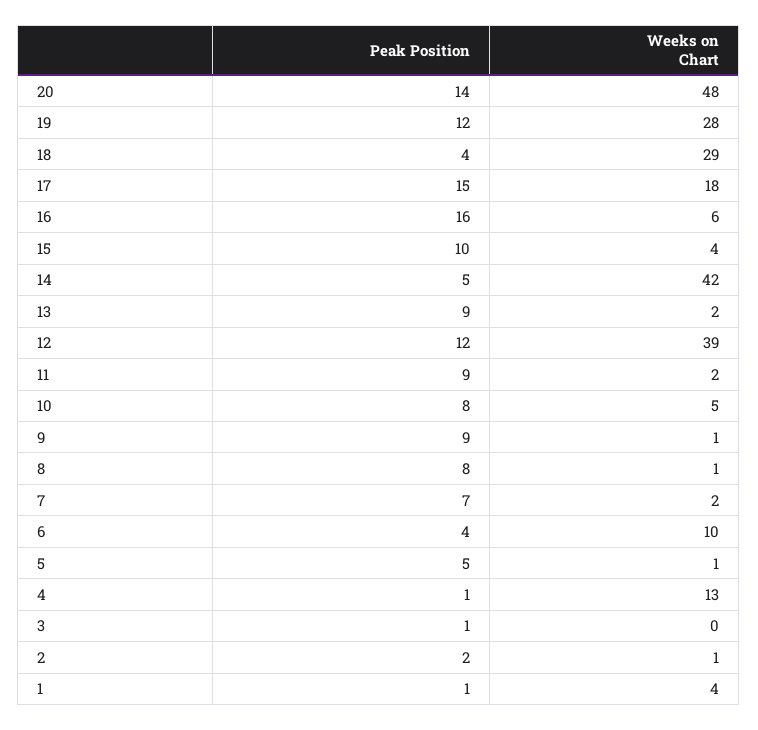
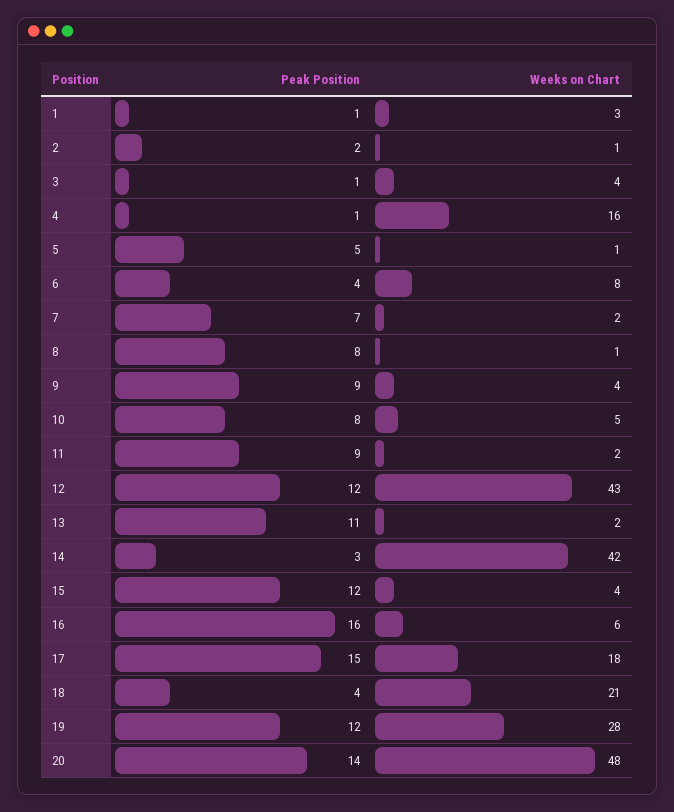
  {
    "Peak Position": {
      "20": 14,
      "19": 12,
      "18": 4,
      "17": 15,
      "16": 16,
-     "15": 10,
+     "15": 12,
-     "14": 5,
+     "14": 3,
-     "13": 9,
+     "13": 11,
      "12": 12,
      "11": 9,
      "10": 8,
      "9": 9,
      "8": 8,
      "7": 7,
      "6": 4,
      "5": 5,
      "4": 1,
      "3": 1,
      "2": 2,
      "1": 1
    },
    "Weeks on Chart": {
      "20": 48,
      "19": 28,
-     "18": 29,
+     "18": 21,
      "17": 18,
      "16": 6,
      "15": 4,
      "14": 42,
      "13": 2,
-     "12": 39,
+     "12": 43,
      "11": 2,
      "10": 5,
-     "9": 1,
+     "9": 4,
      "8": 1,
      "7": 2,
-     "6": 10,
+     "6": 8,
      "5": 1,
-     "4": 13,
+     "4": 16,
-     "3": 0,
+     "3": 4,
      "2": 1,
-     "1": 4
+     "1": 3
    }
  }

